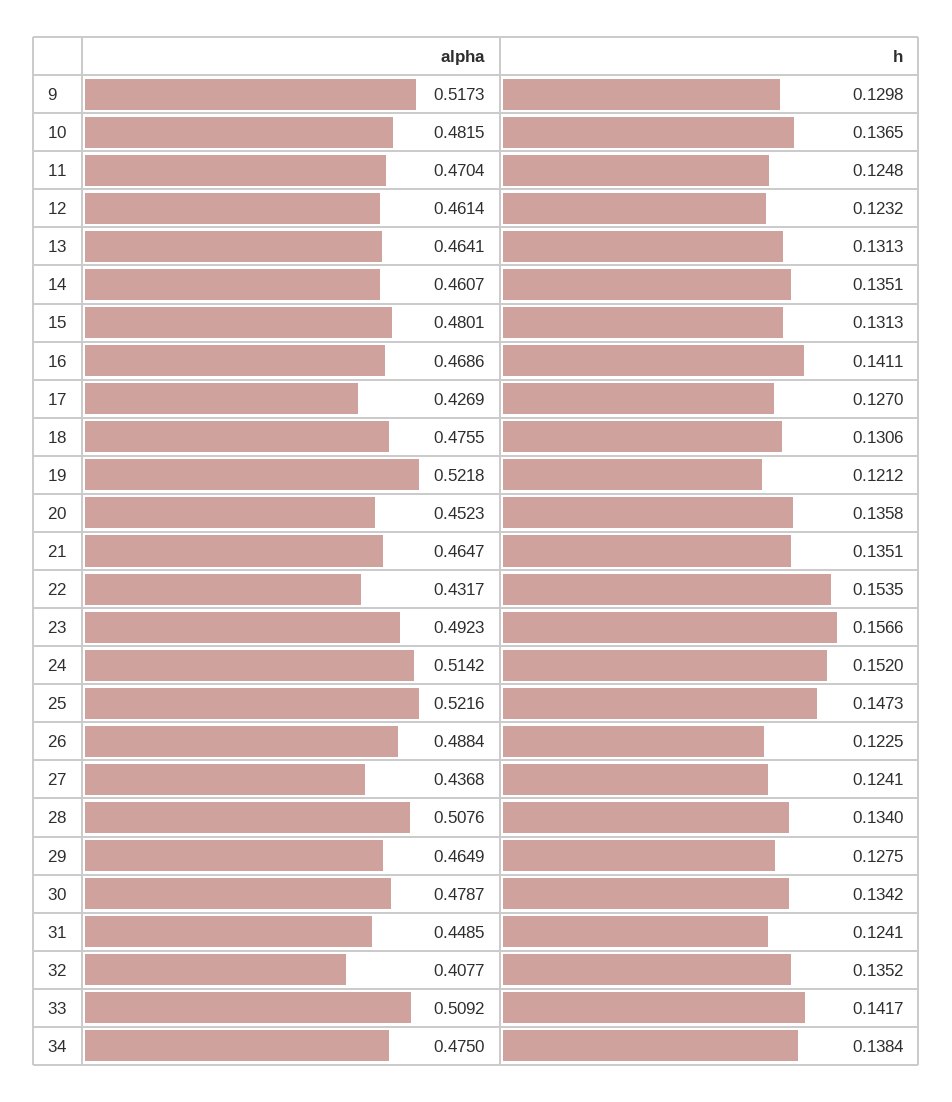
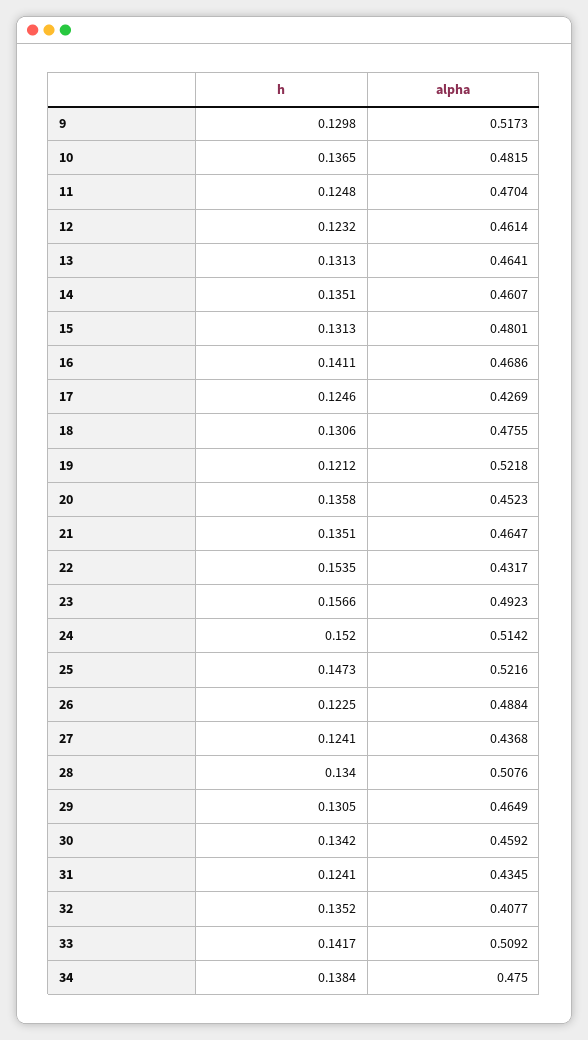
  {
    "alpha": {
      "9": 0.5173,
      "10": 0.4815,
      "11": 0.4704,
      "12": 0.4614,
      "13": 0.4641,
      "14": 0.4607,
      "15": 0.4801,
      "16": 0.4686,
      "17": 0.4269,
      "18": 0.4755,
      "19": 0.5218,
      "20": 0.4523,
      "21": 0.4647,
      "22": 0.4317,
      "23": 0.4923,
      "24": 0.5142,
      "25": 0.5216,
      "26": 0.4884,
      "27": 0.4368,
      "28": 0.5076,
      "29": 0.4649,
-     "30": 0.4787,
+     "30": 0.4592,
-     "31": 0.4485,
+     "31": 0.4345,
      "32": 0.4077,
      "33": 0.5092,
      "34": 0.475
    },
    "h": {
      "9": 0.1298,
      "10": 0.1365,
      "11": 0.1248,
      "12": 0.1232,
      "13": 0.1313,
      "14": 0.1351,
      "15": 0.1313,
      "16": 0.1411,
-     "17": 0.127,
+     "17": 0.1246,
      "18": 0.1306,
      "19": 0.1212,
      "20": 0.1358,
      "21": 0.1351,
      "22": 0.1535,
      "23": 0.1566,
      "24": 0.152,
      "25": 0.1473,
      "26": 0.1225,
      "27": 0.1241,
      "28": 0.134,
-     "29": 0.1275,
+     "29": 0.1305,
      "30": 0.1342,
      "31": 0.1241,
      "32": 0.1352,
      "33": 0.1417,
      "34": 0.1384
    }
  }

